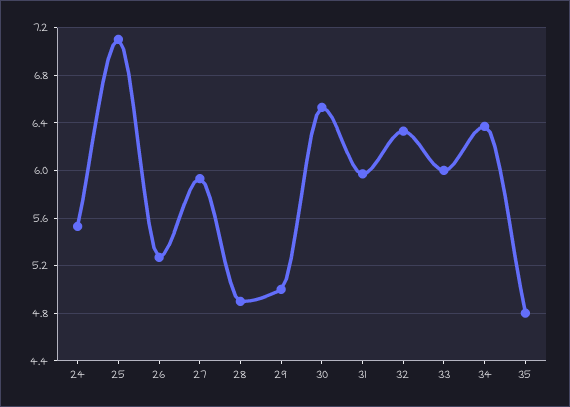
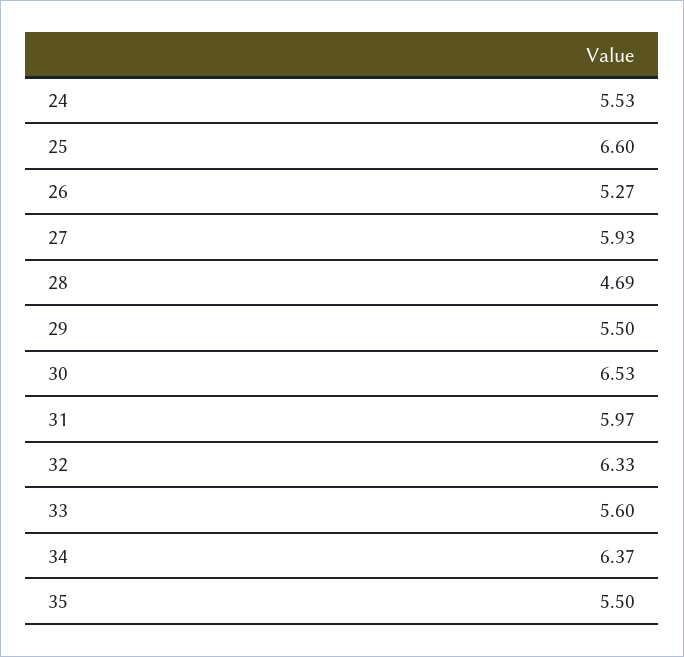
  {
    "24": 5.53,
-   "25": 7.1,
+   "25": 6.6,
    "26": 5.27,
    "27": 5.93,
-   "28": 4.9,
+   "28": 4.69,
-   "29": 5,
+   "29": 5.5,
    "30": 6.53,
    "31": 5.97,
    "32": 6.33,
-   "33": 6,
+   "33": 5.6,
    "34": 6.37,
-   "35": 4.8
+   "35": 5.5
  }

